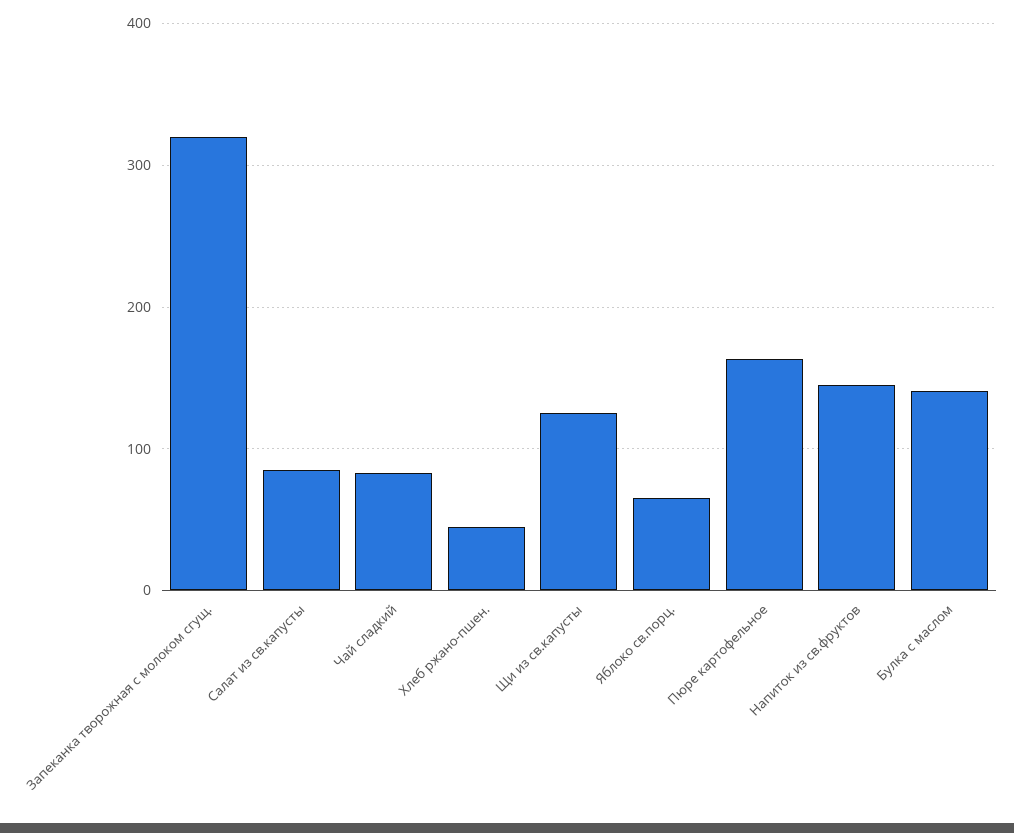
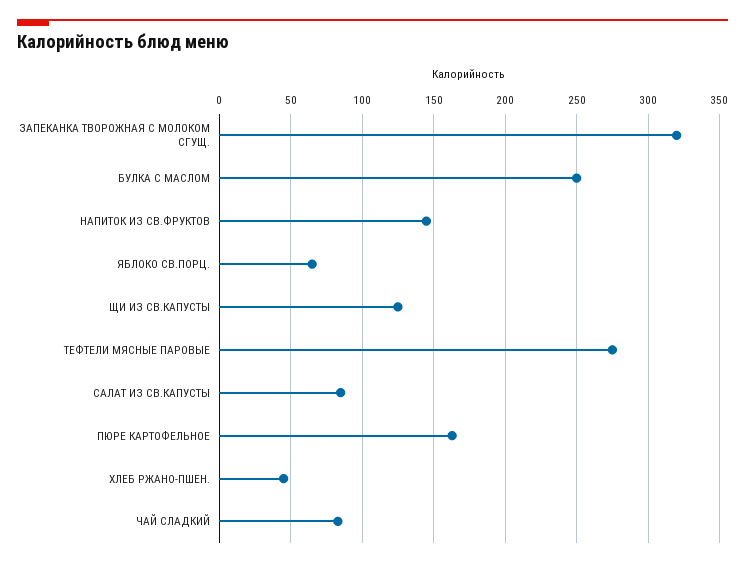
  {
    "Запеканка творожная с молоком сгущ.": 320,
    "Салат из св.капусты": 85,
    "Чай сладкий": 85,
    "Хлеб ржано-пшен.": 45,
    "Щи из св.капусты": 125,
    "Яблоко св.порц.": 65,
    "Пюре картофельное": 165,
    "Напиток из св.фруктов": 145,
-   "Булка с маслом": 140
+   "Булка с маслом": 250,
+   "ТЕФТЕЛИ МЯСНЫЕ ПАРОВЫЕ": 275
  }

